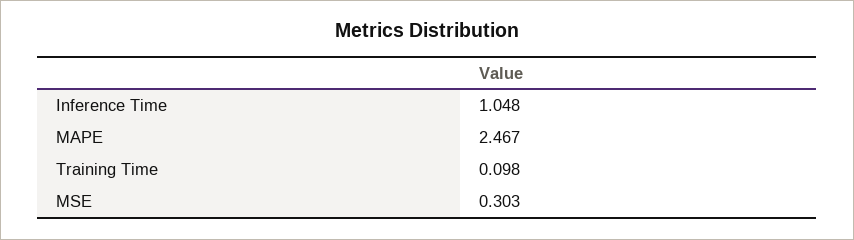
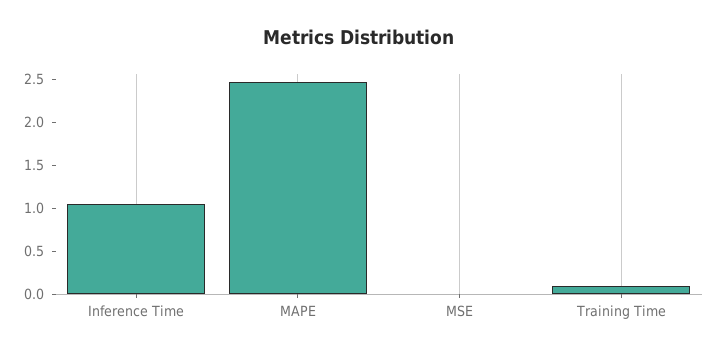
  {
    "Inference Time": 1.048,
    "MAPE": 2.467,
    "Training Time": 0.098,
-   "MSE": 0.303
+   "MSE": 0
  }

